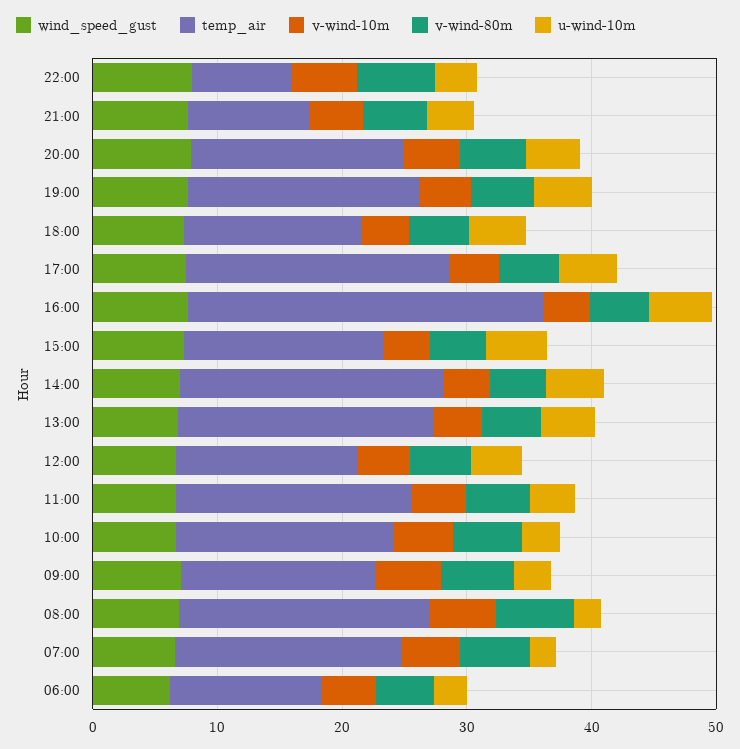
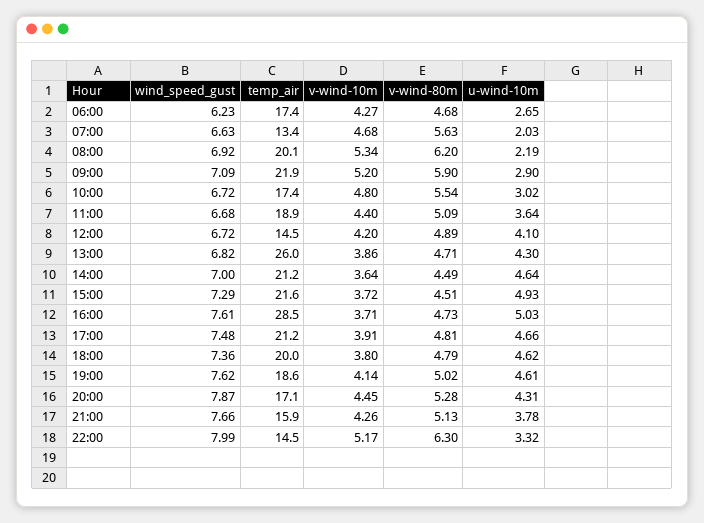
  {
    "wind_speed_gust": {
      "22:00": 7.99,
      "21:00": 7.66,
      "20:00": 7.87,
      "19:00": 7.62,
      "18:00": 7.36,
      "17:00": 7.48,
      "16:00": 7.61,
      "15:00": 7.29,
      "14:00": 7,
      "13:00": 6.82,
      "12:00": 6.72,
      "11:00": 6.68,
      "10:00": 6.72,
      "09:00": 7.09,
      "08:00": 6.92,
      "07:00": 6.63,
      "06:00": 6.23
    },
    "temp_air": {
-     "22:00": 8,
+     "22:00": 14.5,
-     "21:00": 10,
+     "21:00": 15.9,
      "20:00": 17.1,
      "19:00": 18.6,
-     "18:00": 14,
+     "18:00": 20,
      "17:00": 21.2,
      "16:00": 28.5,
-     "15:00": 16,
+     "15:00": 21.6,
      "14:00": 21.2,
-     "13:00": 20,
+     "13:00": 26,
      "12:00": 14.5,
      "11:00": 18.9,
      "10:00": 17.4,
-     "09:00": 16,
+     "09:00": 21.9,
      "08:00": 20.1,
-     "07:00": 18,
+     "07:00": 13.4,
-     "06:00": 12
+     "06:00": 17.4
    },
    "v-wind-10m": {
      "22:00": 5.17,
      "21:00": 4.26,
      "20:00": 4.45,
      "19:00": 4.14,
      "18:00": 3.8,
      "17:00": 3.91,
      "16:00": 3.71,
      "15:00": 3.72,
      "14:00": 3.64,
      "13:00": 3.86,
      "12:00": 4.2,
      "11:00": 4.4,
      "10:00": 4.8,
      "09:00": 5.2,
      "08:00": 5.34,
      "07:00": 4.68,
      "06:00": 4.27
    },
    "v-wind-80m": {
      "22:00": 6.3,
      "21:00": 5.13,
      "20:00": 5.28,
      "19:00": 5.02,
      "18:00": 4.79,
      "17:00": 4.81,
      "16:00": 4.73,
      "15:00": 4.51,
      "14:00": 4.49,
      "13:00": 4.71,
      "12:00": 4.89,
      "11:00": 5.09,
      "10:00": 5.54,
      "09:00": 5.9,
      "08:00": 6.2,
      "07:00": 5.63,
      "06:00": 4.68
    },
    "u-wind-10m": {
      "22:00": 3.32,
      "21:00": 3.78,
      "20:00": 4.31,
      "19:00": 4.61,
      "18:00": 4.62,
      "17:00": 4.66,
      "16:00": 5.03,
      "15:00": 4.93,
      "14:00": 4.64,
      "13:00": 4.3,
      "12:00": 4.1,
      "11:00": 3.64,
      "10:00": 3.02,
      "09:00": 2.9,
      "08:00": 2.19,
      "07:00": 2.03,
      "06:00": 2.65
    }
  }

